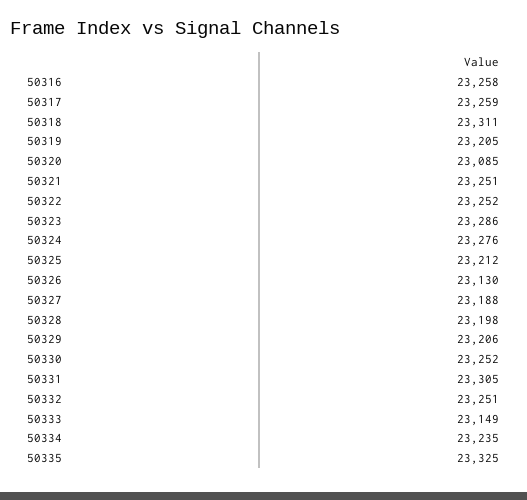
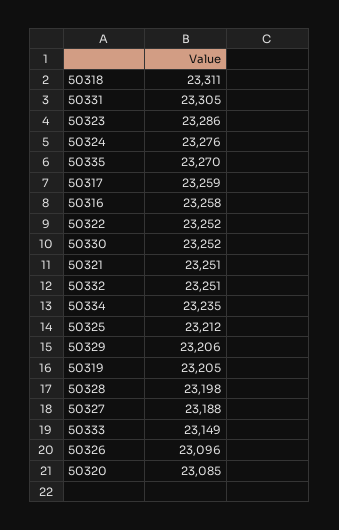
  {
    "50316": 23258,
    "50317": 23259,
    "50318": 23311,
    "50319": 23205,
    "50320": 23085,
    "50321": 23251,
    "50322": 23252,
    "50323": 23286,
    "50324": 23276,
    "50325": 23212,
-   "50326": 23130,
+   "50326": 23096,
    "50327": 23188,
    "50328": 23198,
    "50329": 23206,
    "50330": 23252,
    "50331": 23305,
    "50332": 23251,
    "50333": 23149,
    "50334": 23235,
-   "50335": 23325
+   "50335": 23270
  }

